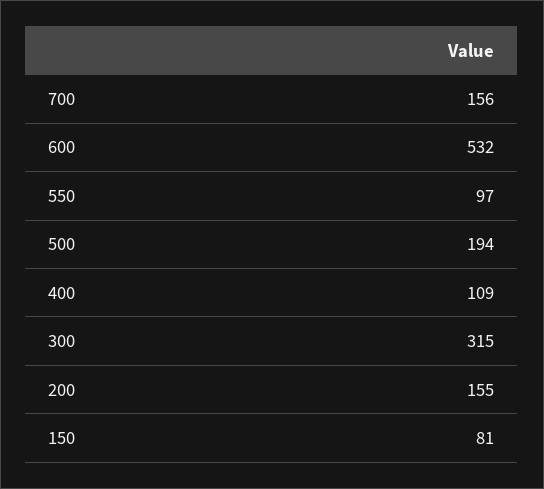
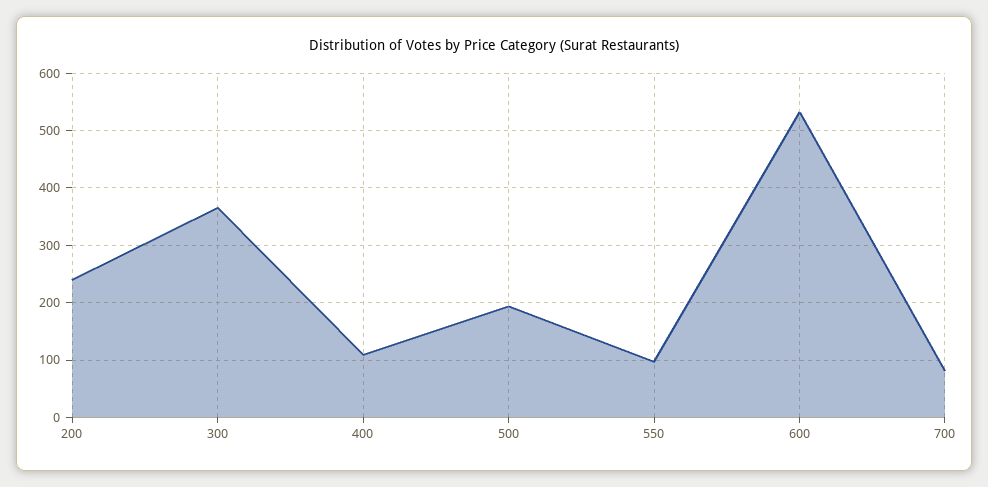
  {
-   "700": 156,
+   "700": 80,
    "600": 532,
    "550": 97,
    "500": 194,
    "400": 109,
-   "300": 315,
+   "300": 360,
-   "200": 155,
+   "200": 240
-   "150": 81
  }

